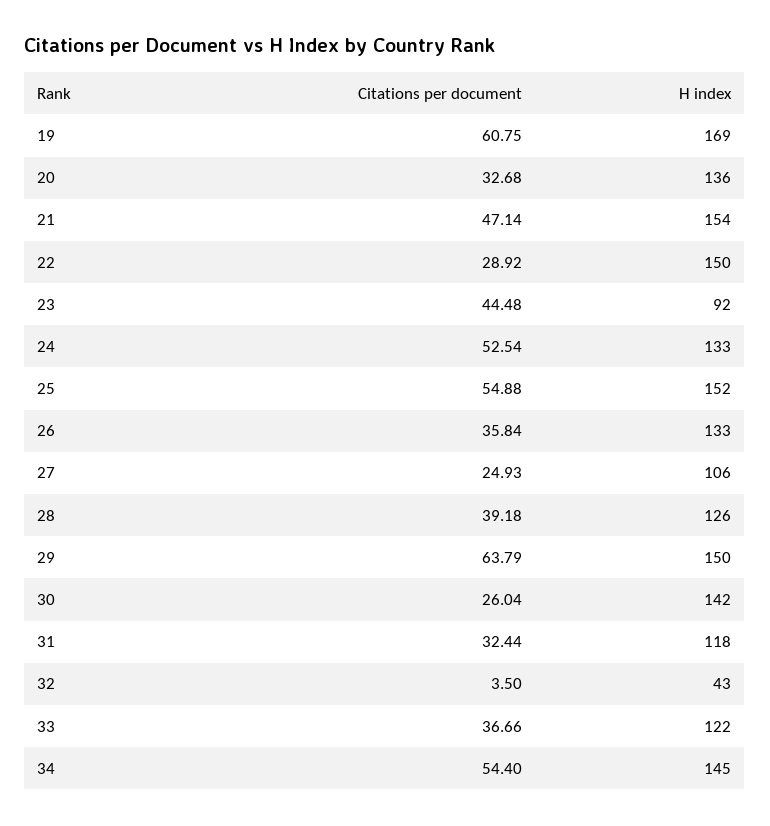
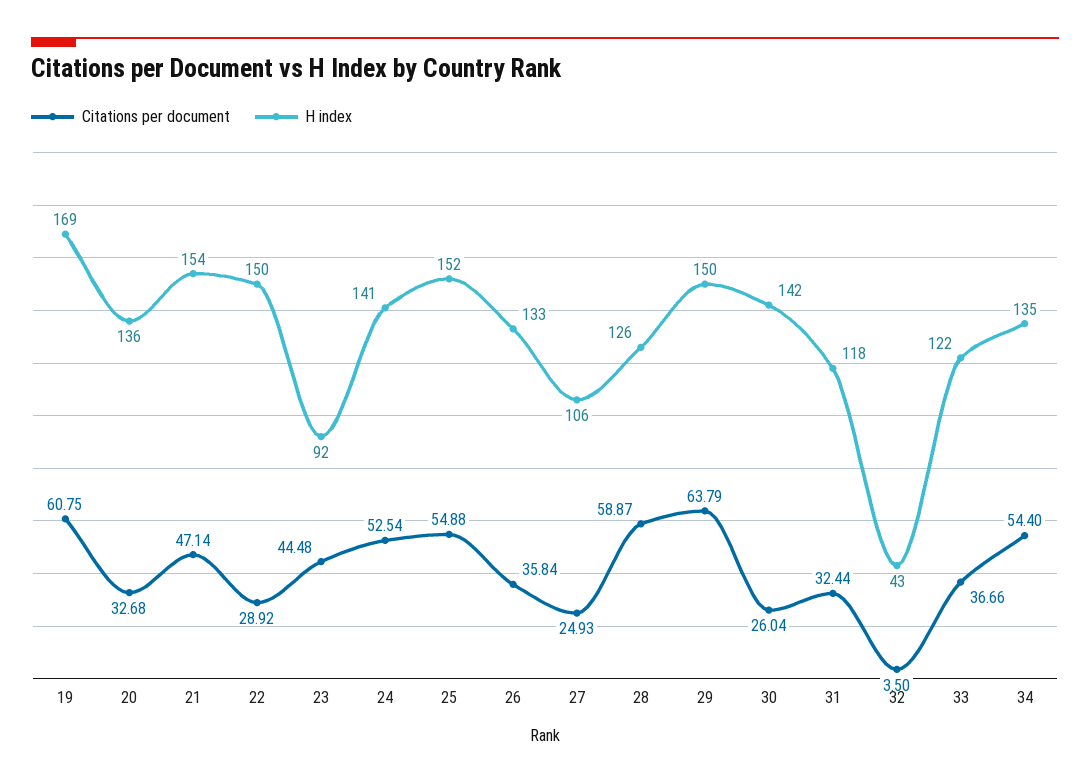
  {
    "Citations per document": {
      "19": 60.75,
      "20": 32.68,
      "21": 47.14,
      "22": 28.92,
      "23": 44.48,
      "24": 52.54,
      "25": 54.88,
      "26": 35.84,
      "27": 24.93,
-     "28": 39.18,
+     "28": 58.87,
      "29": 63.79,
      "30": 26.04,
      "31": 32.44,
      "32": 3.5,
      "33": 36.66,
      "34": 54.4
    },
    "H index": {
      "19": 169,
      "20": 136,
      "21": 154,
      "22": 150,
      "23": 92,
-     "24": 133,
+     "24": 141,
      "25": 152,
      "26": 133,
      "27": 106,
      "28": 126,
      "29": 150,
      "30": 142,
      "31": 118,
      "32": 43,
      "33": 122,
-     "34": 145
+     "34": 135
    }
  }

